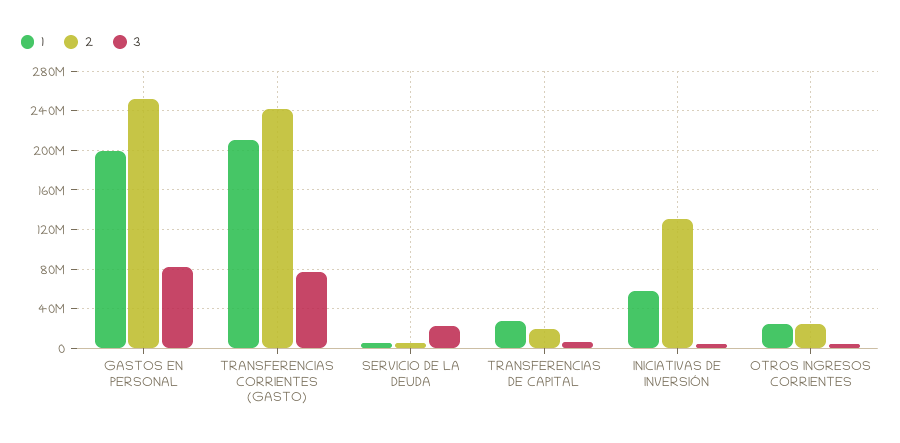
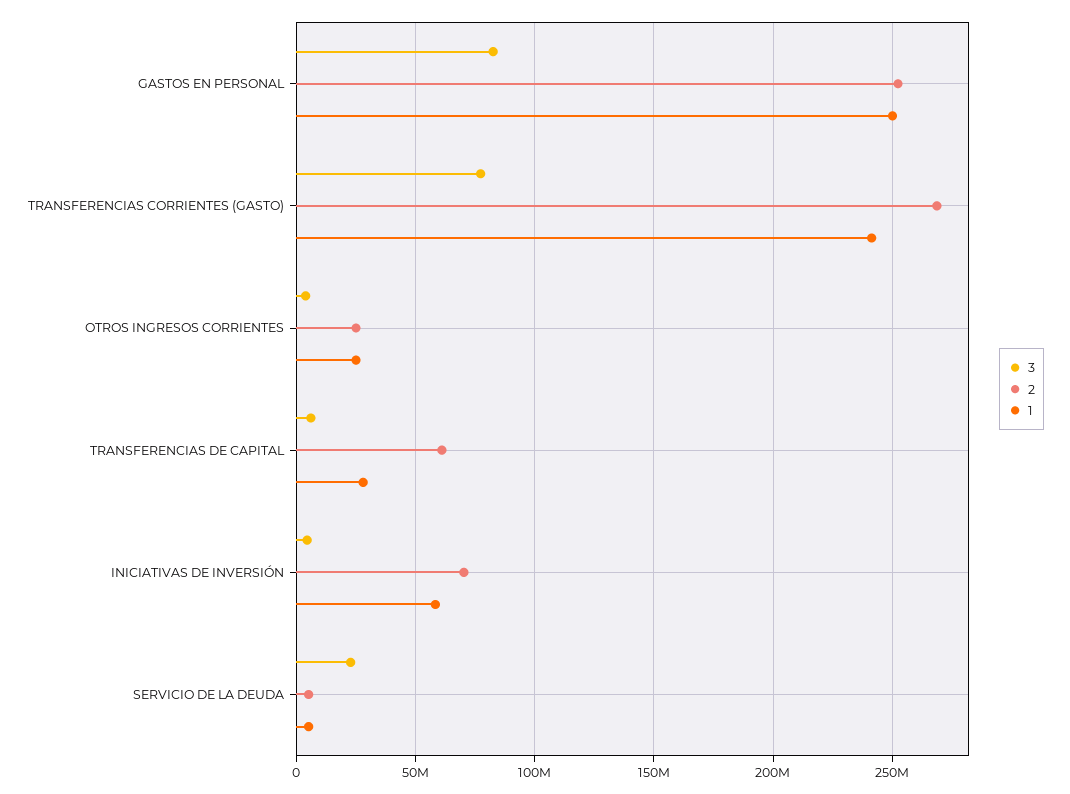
  {
    "1": {
-     "GASTOS EN PERSONAL": 200000000,
+     "GASTOS EN PERSONAL": 250000000,
-     "TRANSFERENCIAS CORRIENTES (GASTO)": 210000000,
+     "TRANSFERENCIAS CORRIENTES (GASTO)": 240000000,
      "SERVICIO DE LA DEUDA": 5000000,
      "TRANSFERENCIAS DE CAPITAL": 30000000,
      "INICIATIVAS DE INVERSIÓN": 60000000,
      "OTROS INGRESOS CORRIENTES": 25000000
    },
    "2": {
      "GASTOS EN PERSONAL": 250000000,
-     "TRANSFERENCIAS CORRIENTES (GASTO)": 240000000,
+     "TRANSFERENCIAS CORRIENTES (GASTO)": 270000000,
      "SERVICIO DE LA DEUDA": 5000000,
-     "TRANSFERENCIAS DE CAPITAL": 20000000,
+     "TRANSFERENCIAS DE CAPITAL": 60000000,
-     "INICIATIVAS DE INVERSIÓN": 130000000,
+     "INICIATIVAS DE INVERSIÓN": 70000000,
      "OTROS INGRESOS CORRIENTES": 25000000
    },
    "3": {
      "GASTOS EN PERSONAL": 85000000,
      "TRANSFERENCIAS CORRIENTES (GASTO)": 75000000,
      "SERVICIO DE LA DEUDA": 25000000,
      "TRANSFERENCIAS DE CAPITAL": 5000000,
      "INICIATIVAS DE INVERSIÓN": 5000000,
      "OTROS INGRESOS CORRIENTES": 5000000
    }
  }

